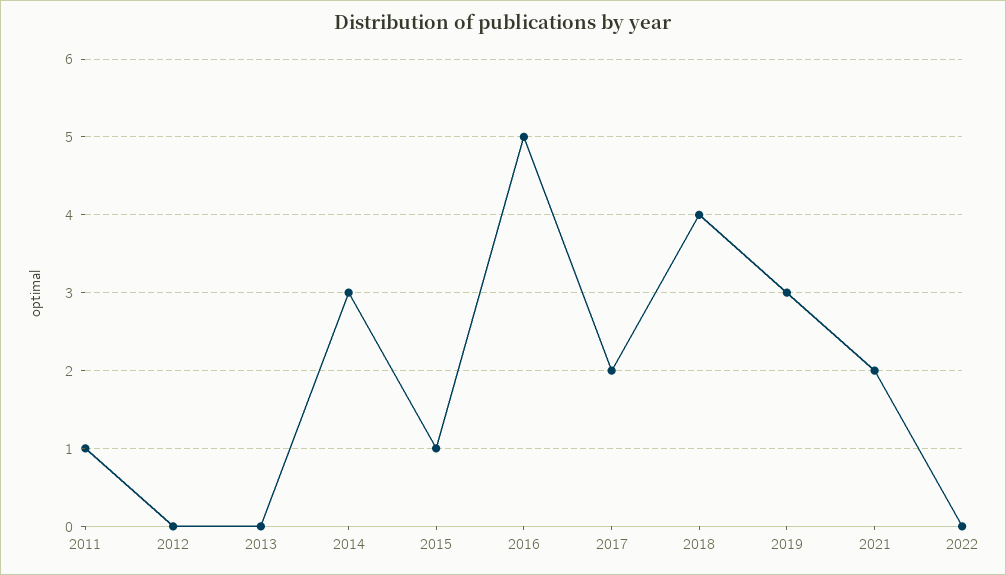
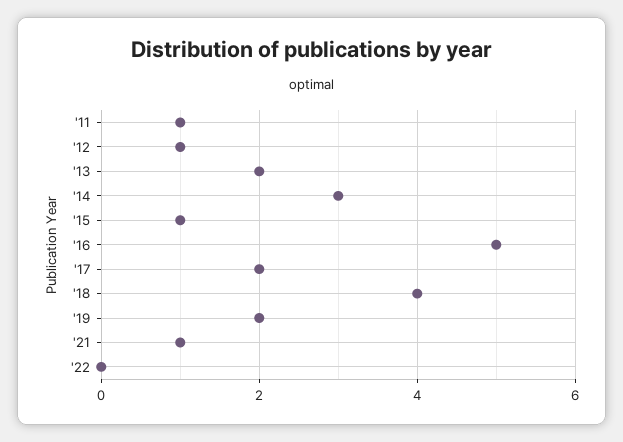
  {
    "2011": 1,
-   "2012": 0,
+   "2012": 1,
-   "2013": 0,
+   "2013": 2,
    "2014": 3,
    "2015": 1,
    "2016": 5,
    "2017": 2,
    "2018": 4,
-   "2019": 3,
+   "2019": 2,
-   "2021": 2,
+   "2021": 1,
    "2022": 0
  }

